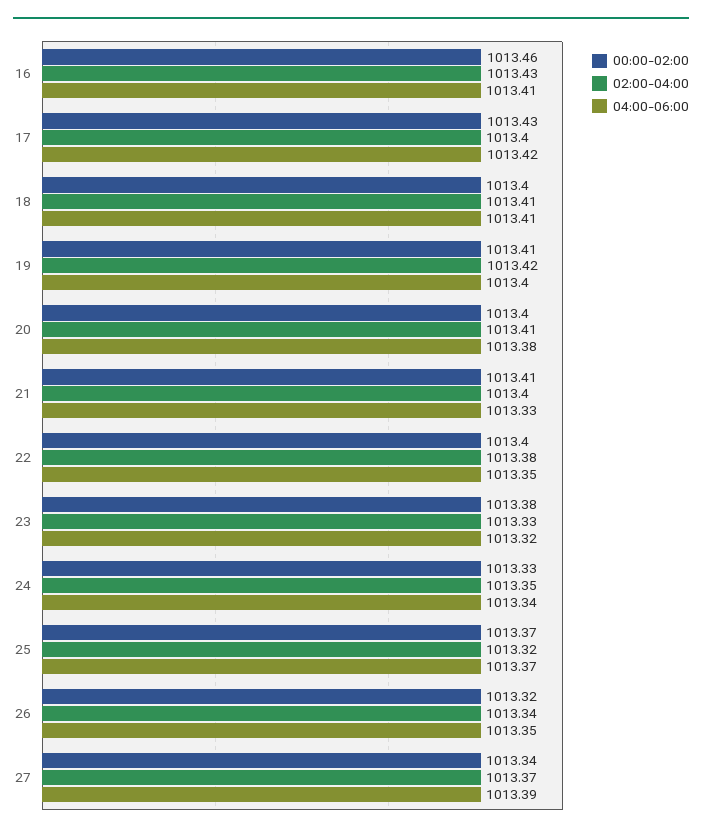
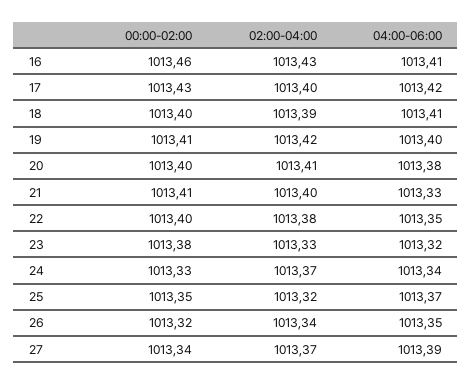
  {
    "00:00-02:00": {
      "16": 1013.46,
      "17": 1013.43,
      "18": 1013.4,
      "19": 1013.41,
      "20": 1013.4,
      "21": 1013.41,
      "22": 1013.4,
      "23": 1013.38,
      "24": 1013.33,
-     "25": 1013.37,
+     "25": 1013.35,
      "26": 1013.32,
      "27": 1013.34
    },
    "02:00-04:00": {
      "16": 1013.43,
      "17": 1013.4,
-     "18": 1013.41,
+     "18": 1013.39,
      "19": 1013.42,
      "20": 1013.41,
      "21": 1013.4,
      "22": 1013.38,
      "23": 1013.33,
-     "24": 1013.35,
+     "24": 1013.37,
      "25": 1013.32,
      "26": 1013.34,
      "27": 1013.37
    },
    "04:00-06:00": {
      "16": 1013.41,
      "17": 1013.42,
      "18": 1013.41,
      "19": 1013.4,
      "20": 1013.38,
      "21": 1013.33,
      "22": 1013.35,
      "23": 1013.32,
      "24": 1013.34,
      "25": 1013.37,
      "26": 1013.35,
      "27": 1013.39
    }
  }

